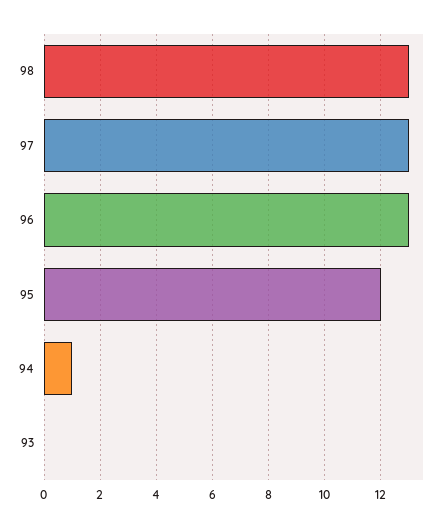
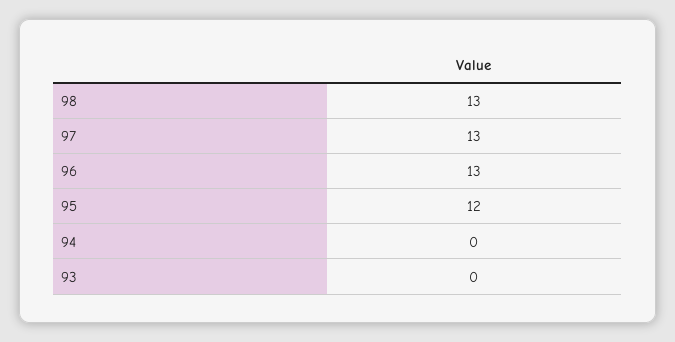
  {
    "98": 13,
    "97": 13,
    "96": 13,
    "95": 12,
-   "94": 1,
+   "94": 0,
    "93": 0
  }

